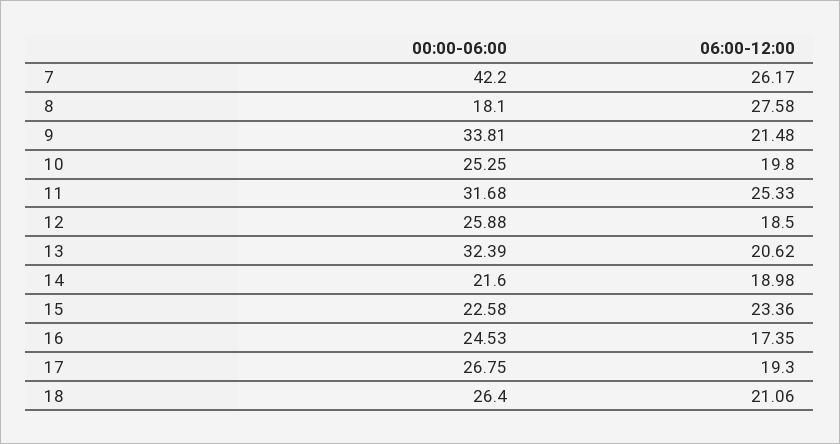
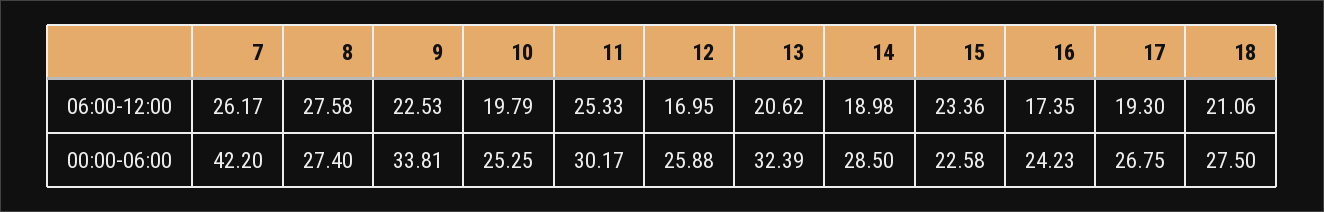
  {
    "00:00-06:00": {
      "7": 42.2,
-     "8": 18.1,
+     "8": 27.4,
      "9": 33.81,
      "10": 25.25,
-     "11": 31.68,
+     "11": 30.17,
      "12": 25.88,
      "13": 32.39,
-     "14": 21.6,
+     "14": 28.5,
      "15": 22.58,
-     "16": 24.53,
+     "16": 24.23,
      "17": 26.75,
-     "18": 26.4
+     "18": 27.5
    },
    "06:00-12:00": {
      "7": 26.17,
      "8": 27.58,
-     "9": 21.48,
+     "9": 22.53,
-     "10": 19.8,
+     "10": 19.79,
      "11": 25.33,
-     "12": 18.5,
+     "12": 16.95,
      "13": 20.62,
      "14": 18.98,
      "15": 23.36,
      "16": 17.35,
      "17": 19.3,
      "18": 21.06
    }
  }

